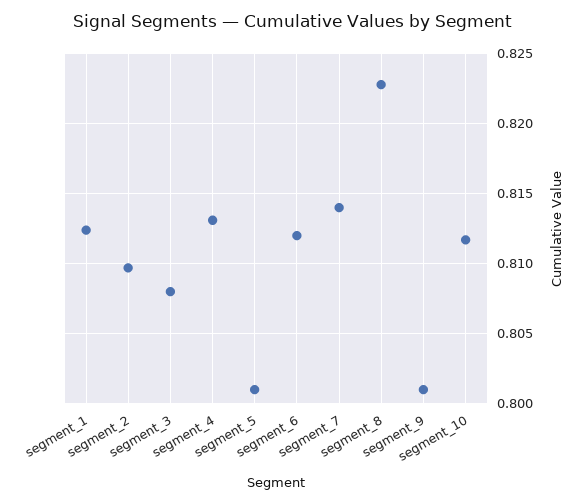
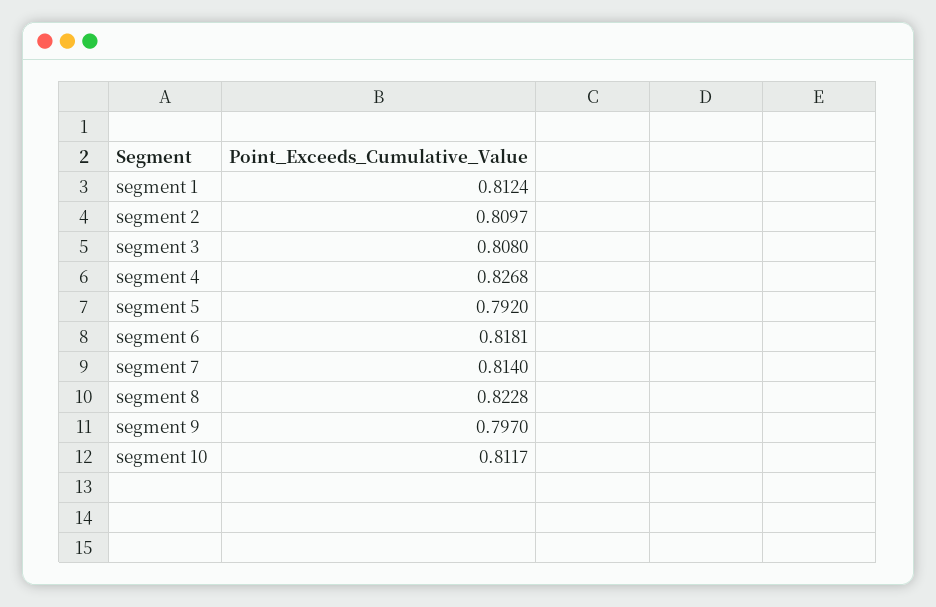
  {
    "segment_1": 0.8124,
    "segment_2": 0.8097,
    "segment_3": 0.808,
-   "segment_4": 0.813,
+   "segment_4": 0.8268,
-   "segment_5": 0.801,
+   "segment_5": 0.792,
-   "segment_6": 0.812,
+   "segment_6": 0.8181,
    "segment_7": 0.814,
    "segment_8": 0.8228,
-   "segment_9": 0.801,
+   "segment_9": 0.797,
    "segment_10": 0.8117
  }

